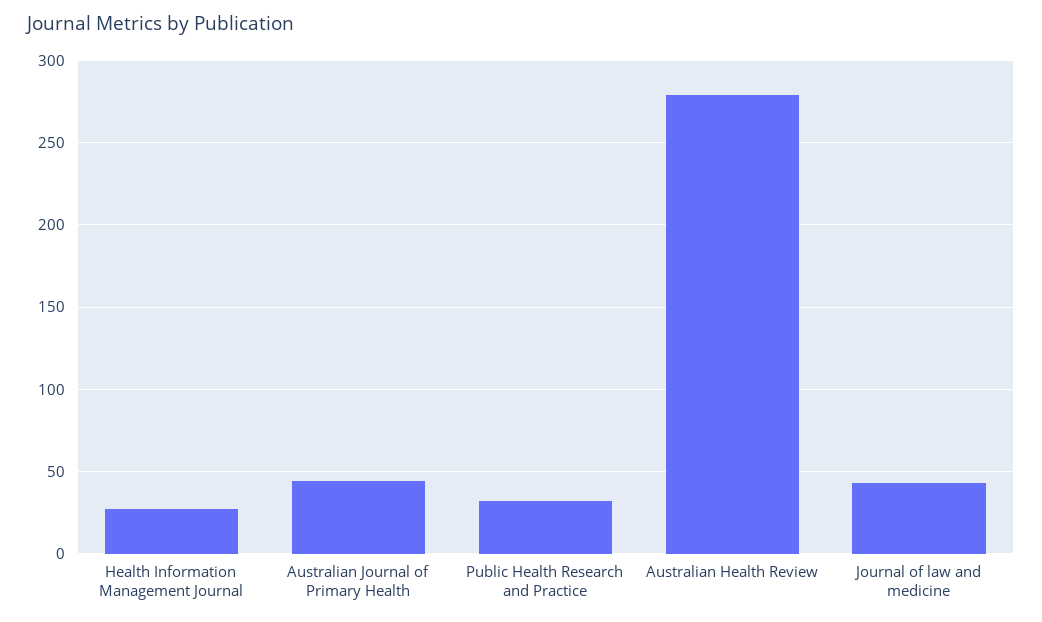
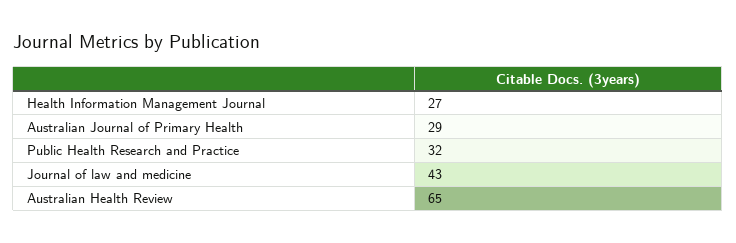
  {
    "Health Information Management Journal": 27,
-   "Australian Journal of Primary Health": 45,
+   "Australian Journal of Primary Health": 29,
    "Public Health Research and Practice": 32,
-   "Australian Health Review": 280,
+   "Australian Health Review": 65,
    "Journal of law and medicine": 43
  }

